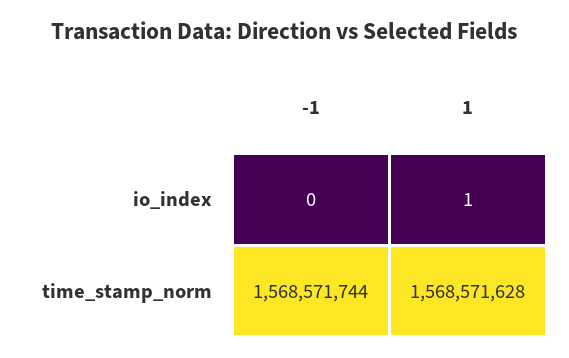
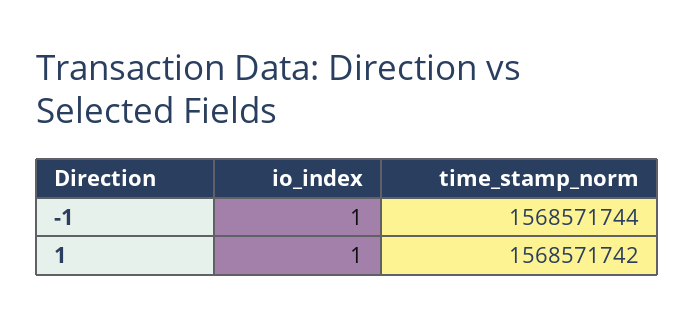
  {
    "-1": {
-     "io_index": 0,
+     "io_index": 1,
      "time_stamp_norm": 1568571744
    },
    "1": {
      "io_index": 1,
-     "time_stamp_norm": 1568571628
+     "time_stamp_norm": 1568571742
    }
  }

